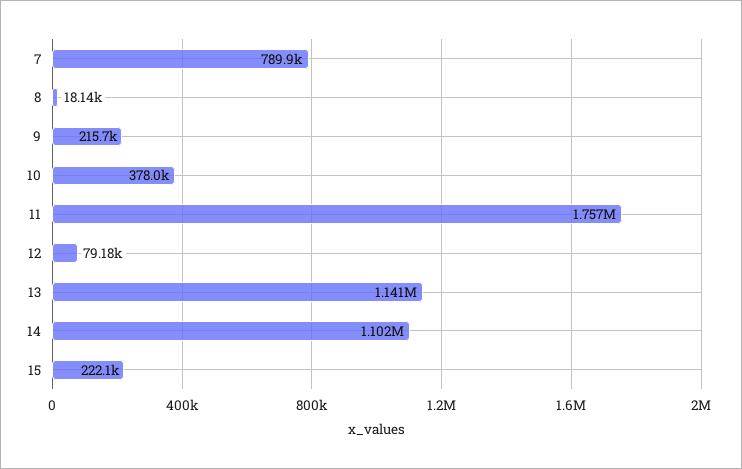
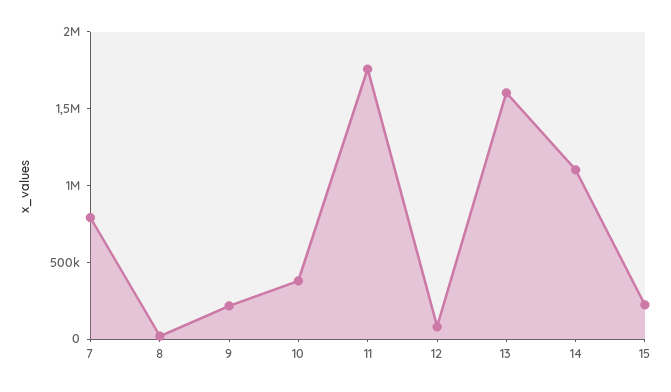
  {
    "7": 789900,
    "8": 18140,
    "9": 215700,
    "10": 378000,
    "11": 1757000,
    "12": 79180,
-   "13": 1141000,
+   "13": 1600000,
    "14": 1102000,
    "15": 222100
  }

